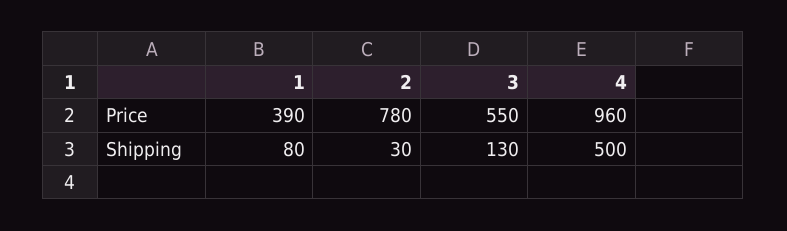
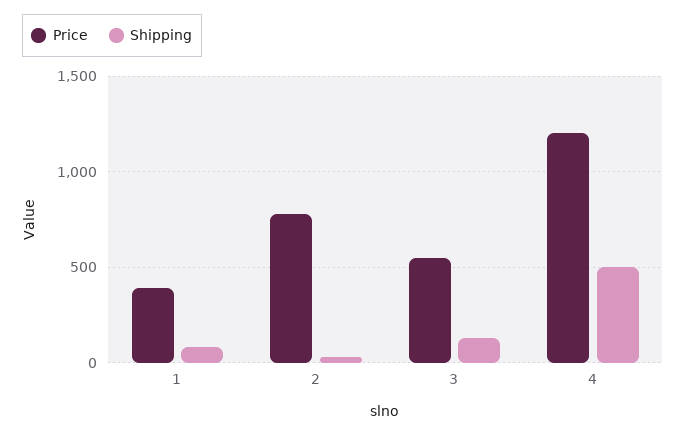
  {
    "Price": {
      "1": 390,
      "2": 780,
      "3": 550,
-     "4": 960
+     "4": 1200
    },
    "Shipping": {
      "1": 80,
      "2": 30,
      "3": 130,
      "4": 500
    }
  }

